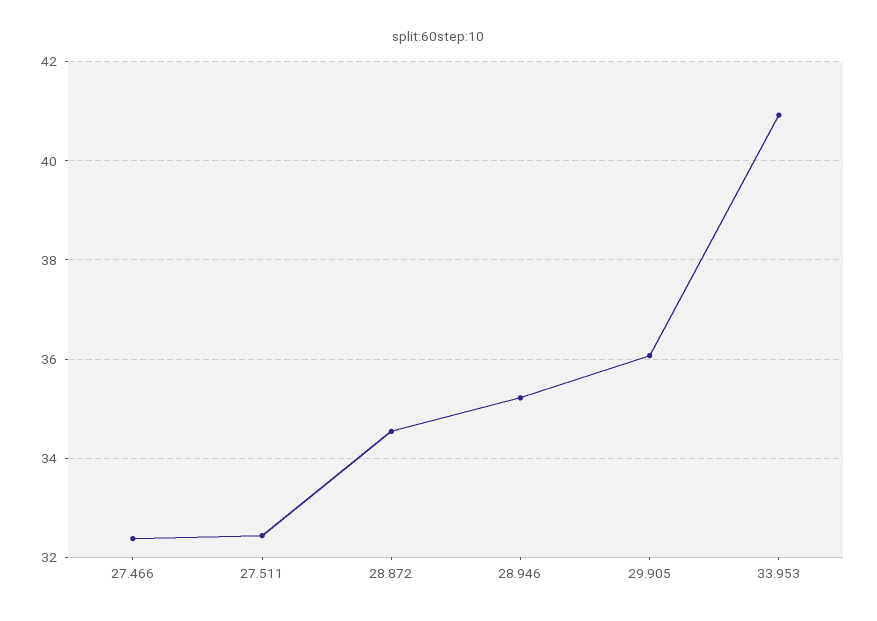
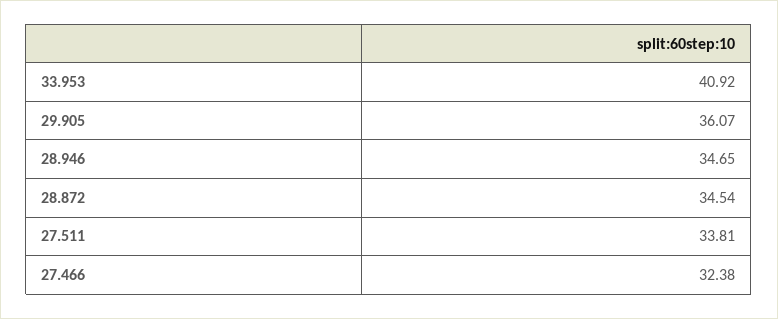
  {
    "27.466": 32.38,
-   "27.511": 32.4,
+   "27.511": 33.81,
    "28.872": 34.54,
-   "28.946": 35.2,
+   "28.946": 34.65,
    "29.905": 36.07,
    "33.953": 40.92
  }

